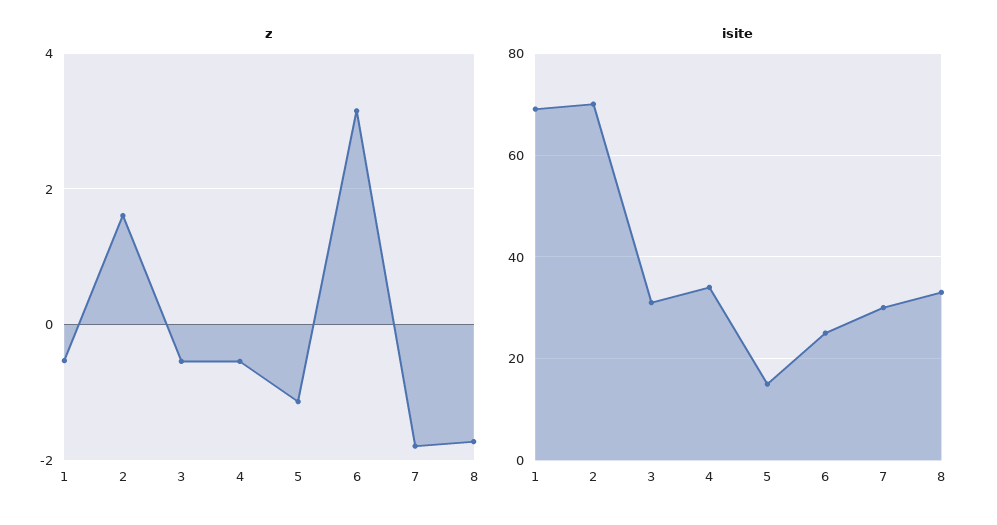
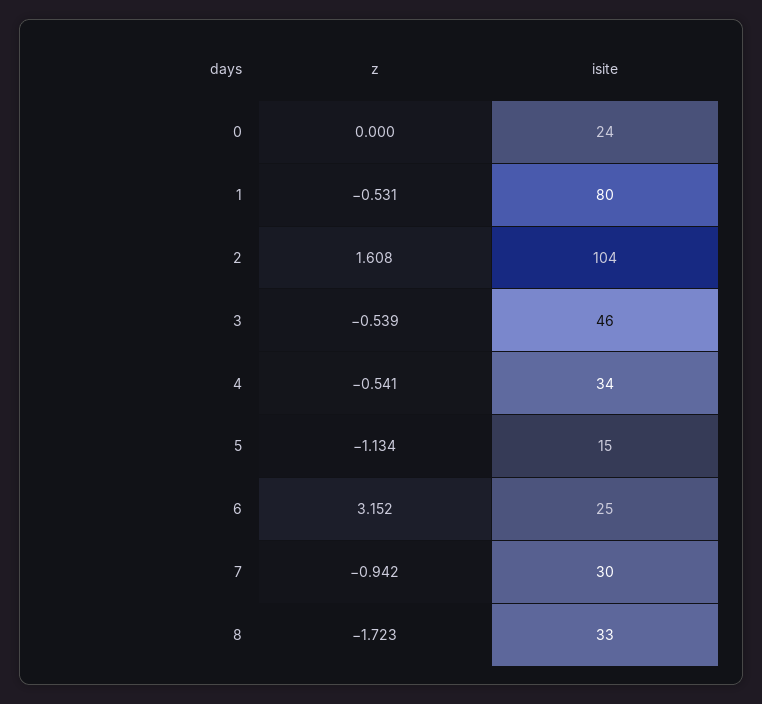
  {
    "z": {
      "1": -0.531,
      "2": 1.608,
      "3": -0.539,
      "4": -0.541,
      "5": -1.134,
      "6": 3.152,
-     "7": -1.8,
+     "7": -0.942,
-     "8": -1.723
+     "8": -1.723,
+     "0": 0
    },
    "isite": {
-     "1": 70,
+     "1": 80,
-     "2": 70,
+     "2": 104,
-     "3": 30,
+     "3": 46,
      "4": 34,
      "5": 15,
      "6": 25,
      "7": 30,
-     "8": 33
+     "8": 33,
+     "0": 24
    }
  }

